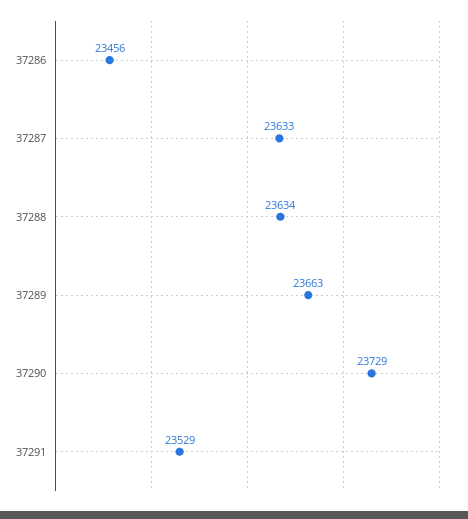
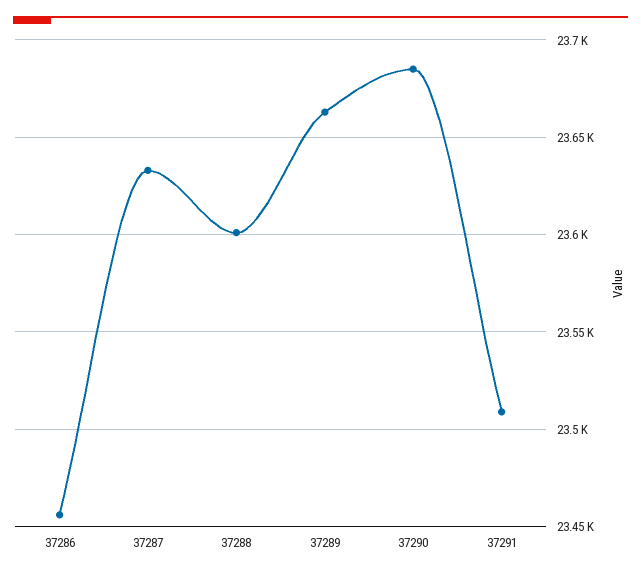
  {
    "37286": 23456,
    "37287": 23633,
-   "37288": 23634,
+   "37288": 23600,
    "37289": 23663,
-   "37290": 23729,
+   "37290": 23685,
-   "37291": 23529
+   "37291": 23510
  }

